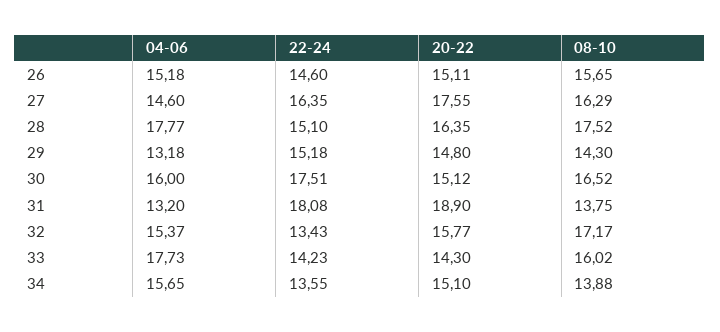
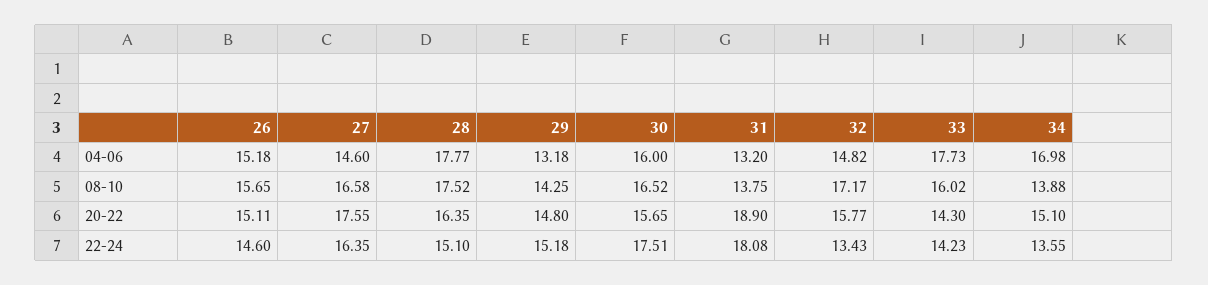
  {
    "04-06": {
      "26": 15.18,
      "27": 14.6,
      "28": 17.77,
      "29": 13.18,
      "30": 16,
      "31": 13.2,
-     "32": 15.37,
+     "32": 14.82,
      "33": 17.73,
-     "34": 15.65
+     "34": 16.98
    },
    "22-24": {
      "26": 14.6,
      "27": 16.35,
      "28": 15.1,
      "29": 15.18,
      "30": 17.51,
      "31": 18.08,
      "32": 13.43,
      "33": 14.23,
      "34": 13.55
    },
    "20-22": {
      "26": 15.11,
      "27": 17.55,
      "28": 16.35,
      "29": 14.8,
-     "30": 15.12,
+     "30": 15.65,
      "31": 18.9,
      "32": 15.77,
      "33": 14.3,
      "34": 15.1
    },
    "08-10": {
      "26": 15.65,
-     "27": 16.29,
+     "27": 16.58,
      "28": 17.52,
-     "29": 14.3,
+     "29": 14.25,
      "30": 16.52,
      "31": 13.75,
      "32": 17.17,
      "33": 16.02,
      "34": 13.88
    }
  }

